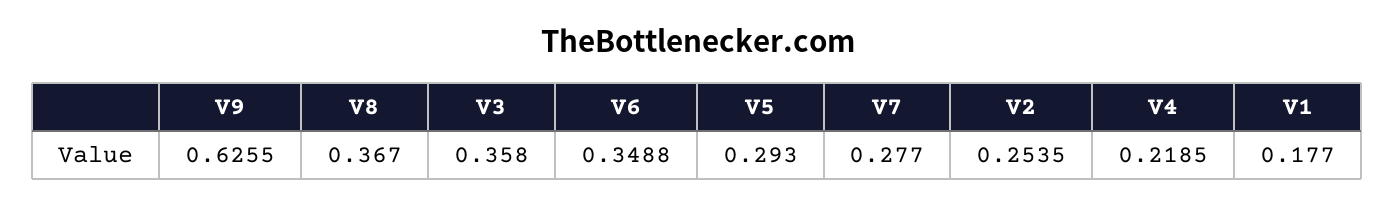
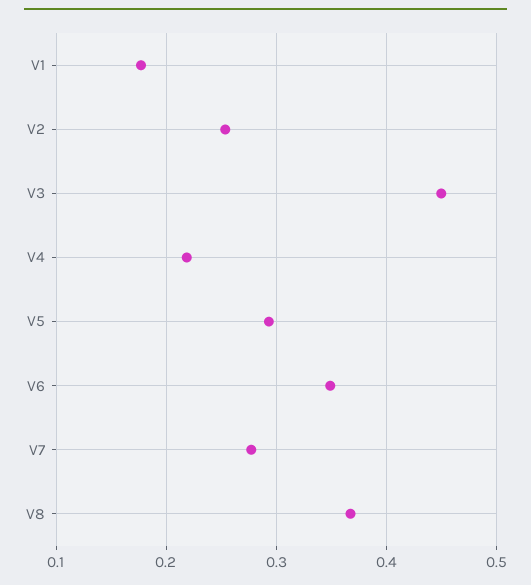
  {
-   "V9": 0.6255,
    "V8": 0.367,
-   "V3": 0.358,
+   "V3": 0.45,
    "V6": 0.3488,
    "V5": 0.293,
    "V7": 0.277,
    "V2": 0.2535,
    "V4": 0.2185,
    "V1": 0.177
  }

